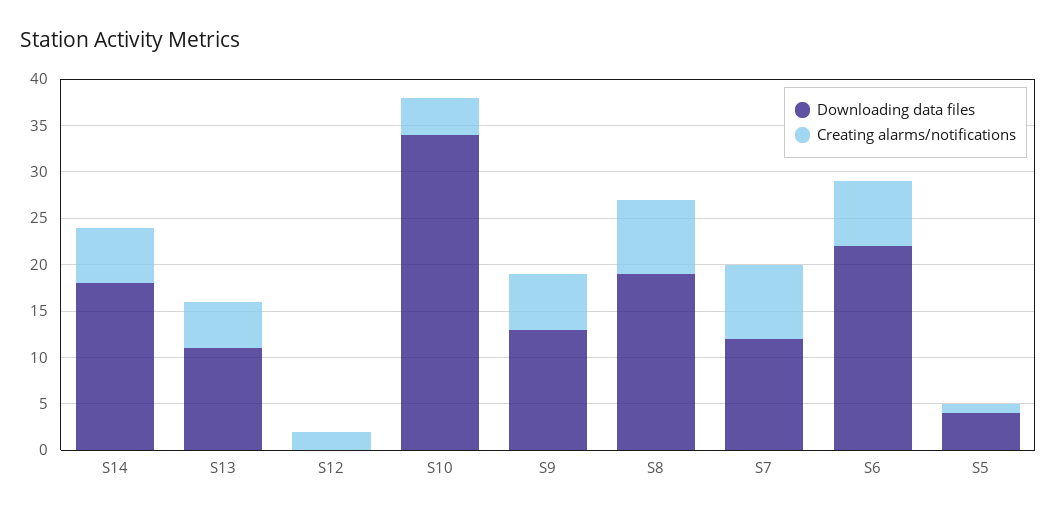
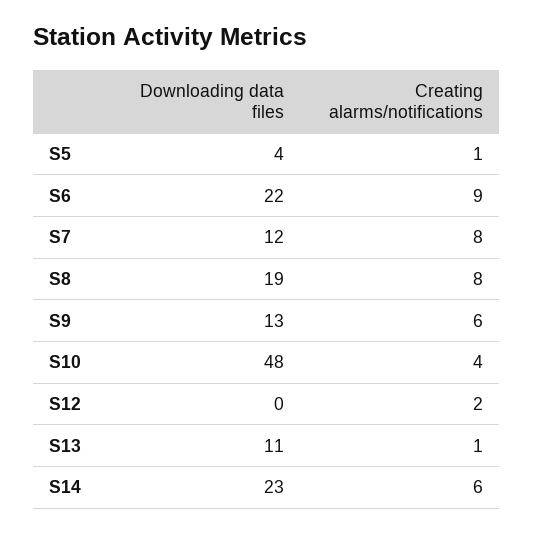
  {
    "Downloading data files": {
-     "S14": 18,
+     "S14": 23,
      "S13": 11,
      "S12": 0,
-     "S10": 34,
+     "S10": 48,
      "S9": 13,
      "S8": 19,
      "S7": 12,
      "S6": 22,
      "S5": 4
    },
    "Creating alarms/notifications": {
      "S14": 6,
-     "S13": 5,
+     "S13": 1,
      "S12": 2,
      "S10": 4,
      "S9": 6,
      "S8": 8,
      "S7": 8,
-     "S6": 7,
+     "S6": 9,
      "S5": 1
    }
  }

